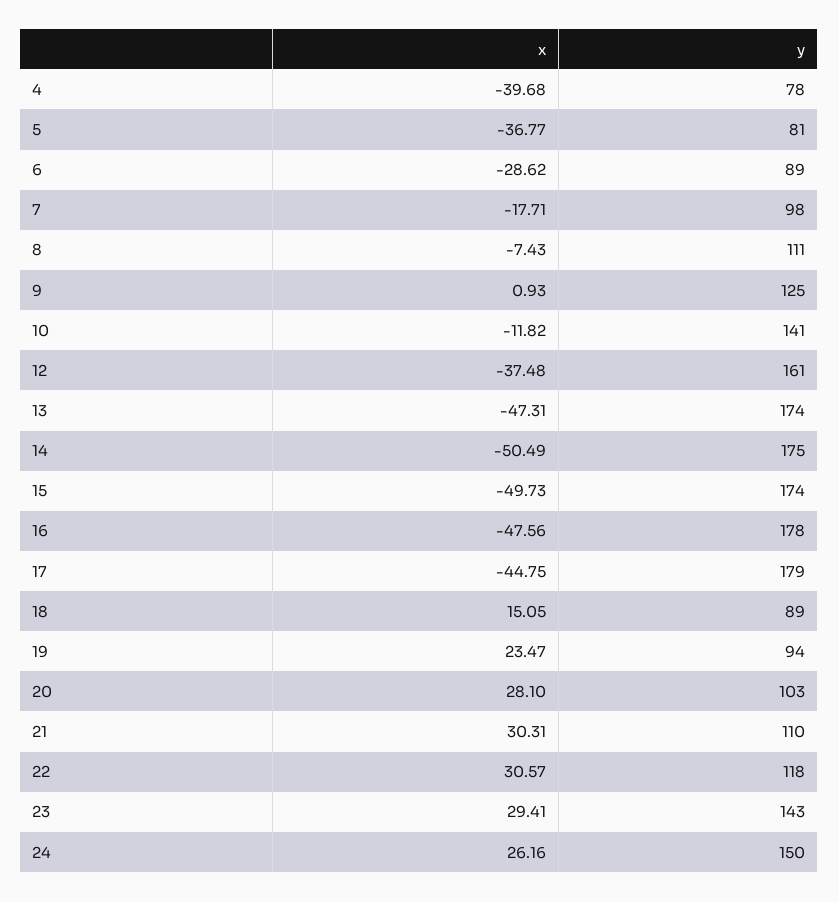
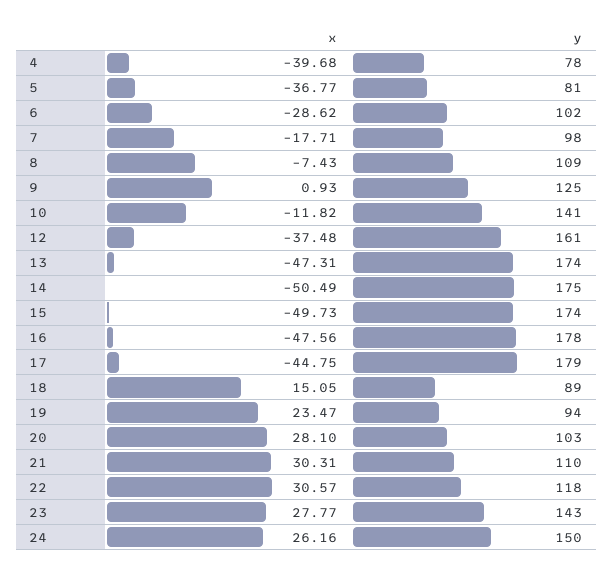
  {
    "x": {
      "4": -39.68,
      "5": -36.77,
      "6": -28.62,
      "7": -17.71,
      "8": -7.43,
      "9": 0.93,
      "10": -11.82,
      "12": -37.48,
      "13": -47.31,
      "14": -50.49,
      "15": -49.73,
      "16": -47.56,
      "17": -44.75,
      "18": 15.05,
      "19": 23.47,
      "20": 28.1,
      "21": 30.31,
      "22": 30.57,
-     "23": 29.41,
+     "23": 27.77,
      "24": 26.16
    },
    "y": {
      "4": 78,
      "5": 81,
-     "6": 89,
+     "6": 102,
      "7": 98,
-     "8": 111,
+     "8": 109,
      "9": 125,
      "10": 141,
      "12": 161,
      "13": 174,
      "14": 175,
      "15": 174,
      "16": 178,
      "17": 179,
      "18": 89,
      "19": 94,
      "20": 103,
      "21": 110,
      "22": 118,
      "23": 143,
      "24": 150
    }
  }

